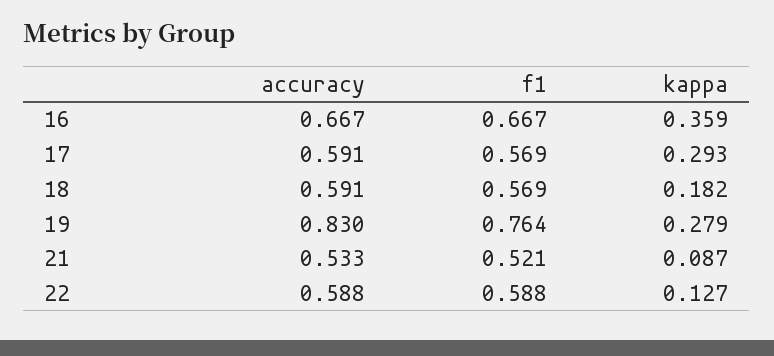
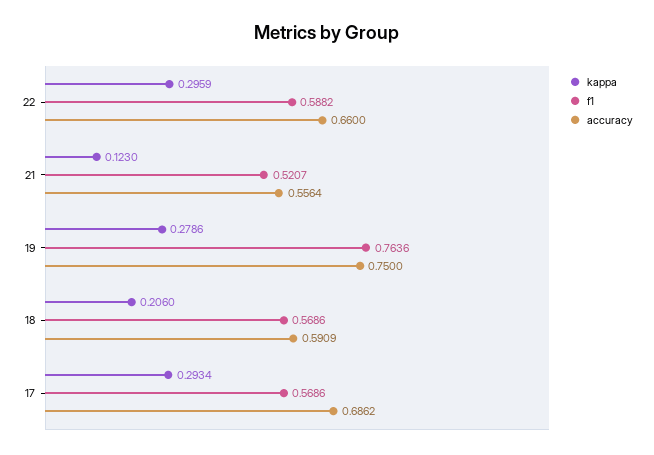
  {
    "accuracy": {
-     "16": 0.667,
-     "17": 0.591,
+     "17": 0.6862,
      "18": 0.5909,
-     "19": 0.83,
+     "19": 0.75,
-     "21": 0.533,
+     "21": 0.5564,
-     "22": 0.588
+     "22": 0.66
    },
    "f1": {
-     "16": 0.667,
      "17": 0.5686,
      "18": 0.5686,
      "19": 0.7636,
      "21": 0.5207,
      "22": 0.5882
    },
    "kappa": {
-     "16": 0.359,
      "17": 0.2934,
-     "18": 0.182,
+     "18": 0.206,
      "19": 0.2786,
-     "21": 0.087,
+     "21": 0.123,
-     "22": 0.127
+     "22": 0.2959
    }
  }

